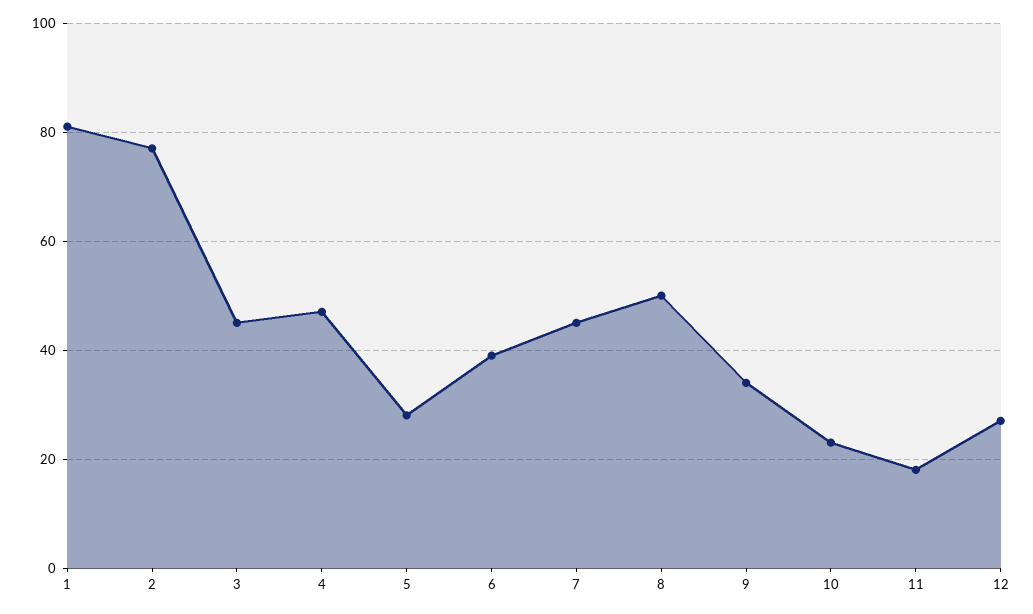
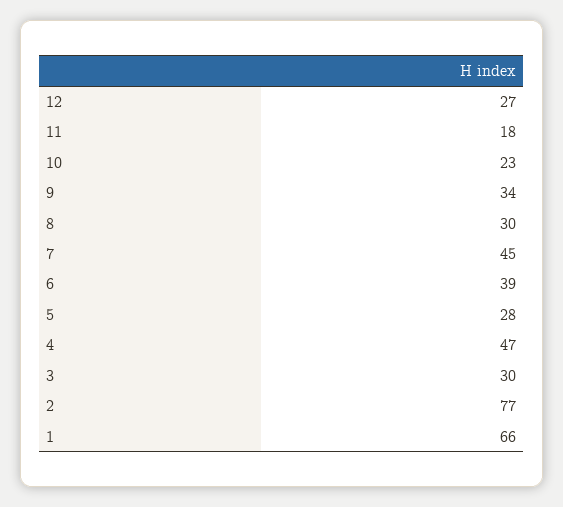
  {
-   "1": 80,
+   "1": 66,
    "2": 77,
-   "3": 45,
+   "3": 30,
    "4": 47,
    "5": 28,
    "6": 39,
    "7": 45,
-   "8": 50,
+   "8": 30,
    "9": 34,
    "10": 23,
    "11": 18,
    "12": 27
  }

